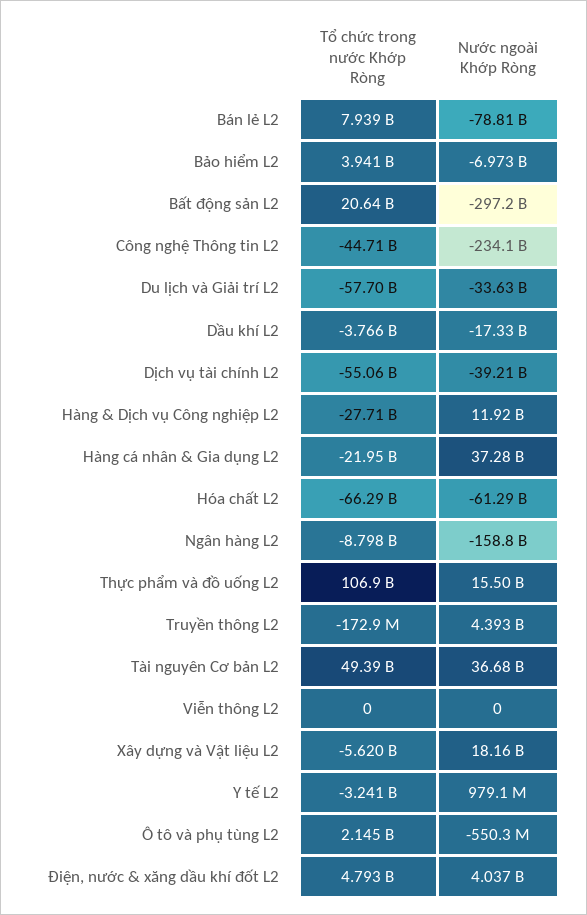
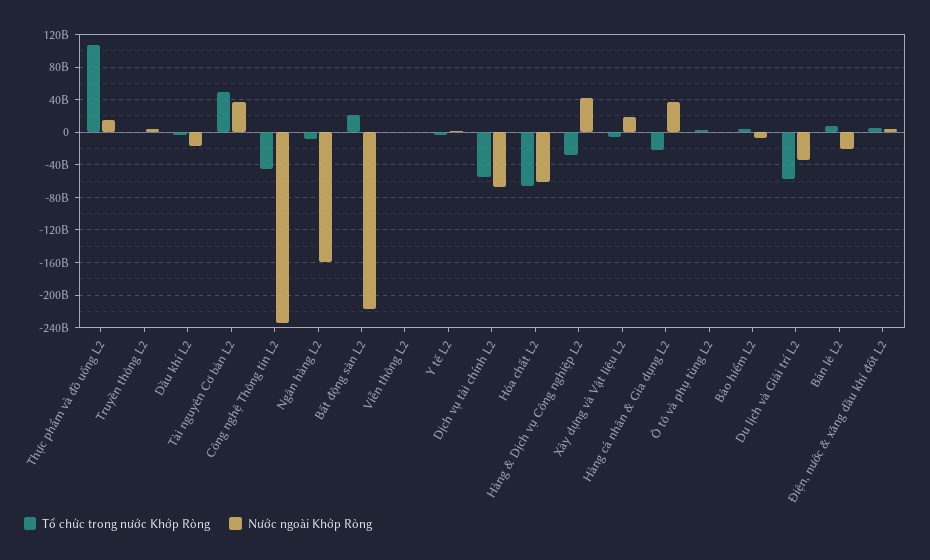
  {
    "Tổ chức trong nước Khớp Ròng": {
      "Bán lẻ L2": 7939000000,
      "Bảo hiểm L2": 3941000000,
      "Bất động sản L2": 20640000000,
      "Công nghệ Thông tin L2": -44710000000,
      "Du lịch và Giải trí L2": -57700000000,
      "Dầu khí L2": -3766000000,
      "Dịch vụ tài chính L2": -55060000000,
      "Hàng & Dịch vụ Công nghiệp L2": -27710000000,
      "Hàng cá nhân & Gia dụng L2": -21950000000,
      "Hóa chất L2": -66290000000,
      "Ngân hàng L2": -8798000000,
      "Thực phẩm và đồ uống L2": 106900000000,
      "Truyền thông L2": -172900000,
      "Tài nguyên Cơ bản L2": 49390000000,
      "Viễn thông L2": 0,
      "Xây dựng và Vật liệu L2": -5620000000,
      "Y tế L2": -3241000000,
      "Ô tô và phụ tùng L2": 2145000000,
      "Điện, nước & xăng dầu khí đốt L2": 4793000000
    },
    "Nước ngoài Khớp Ròng": {
-     "Bán lẻ L2": -78810000000,
+     "Bán lẻ L2": -20000000000,
      "Bảo hiểm L2": -6973000000,
-     "Bất động sản L2": -297200000000,
+     "Bất động sản L2": -220000000000,
      "Công nghệ Thông tin L2": -234100000000,
      "Du lịch và Giải trí L2": -33630000000,
      "Dầu khí L2": -17330000000,
-     "Dịch vụ tài chính L2": -39210000000,
+     "Dịch vụ tài chính L2": -70000000000,
-     "Hàng & Dịch vụ Công nghiệp L2": 11920000000,
+     "Hàng & Dịch vụ Công nghiệp L2": 40000000000,
      "Hàng cá nhân & Gia dụng L2": 37280000000,
      "Hóa chất L2": -61290000000,
      "Ngân hàng L2": -158800000000,
      "Thực phẩm và đồ uống L2": 15500000000,
      "Truyền thông L2": 4393000000,
      "Tài nguyên Cơ bản L2": 36680000000,
      "Viễn thông L2": 0,
      "Xây dựng và Vật liệu L2": 18160000000,
      "Y tế L2": 979100000,
      "Ô tô và phụ tùng L2": -550300000,
      "Điện, nước & xăng dầu khí đốt L2": 4037000000
    }
  }

